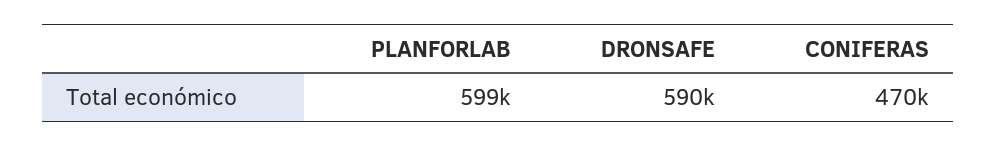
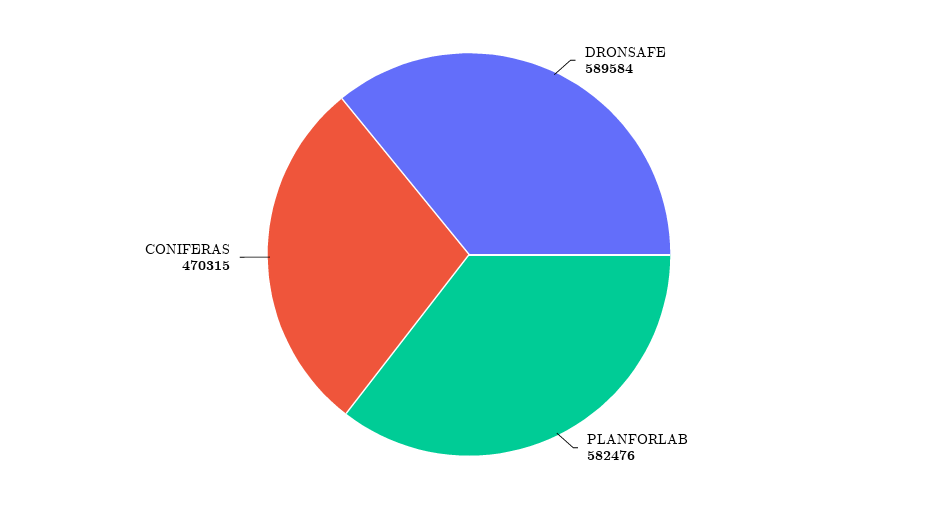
  {
-   "PLANFORLAB": 599000,
+   "PLANFORLAB": 582476,
    "DRONSAFE": 589584,
    "CONIFERAS": 470315
  }

